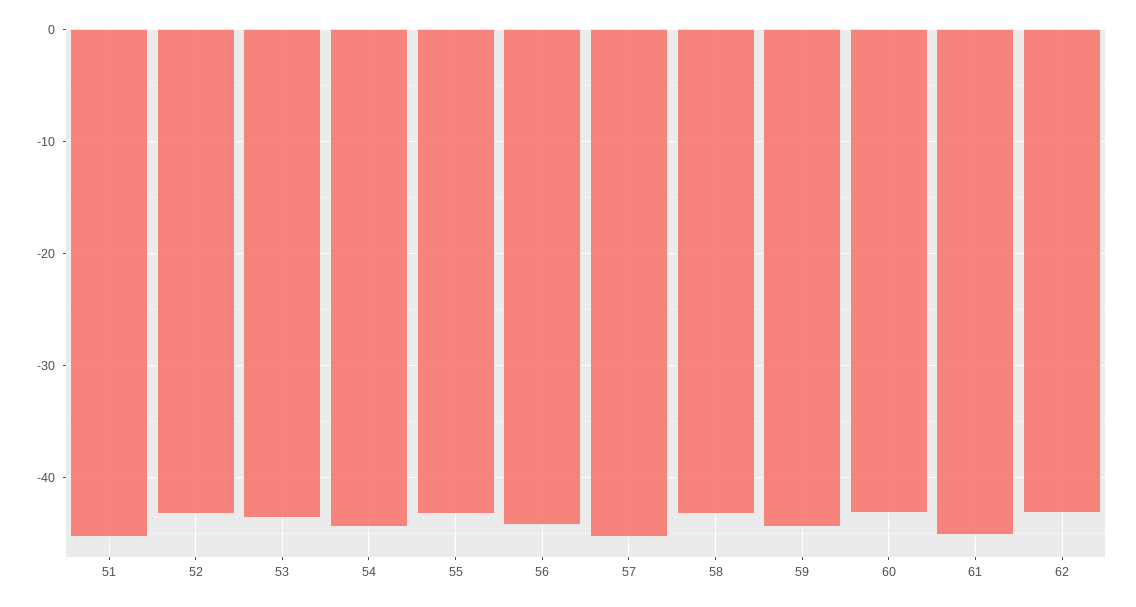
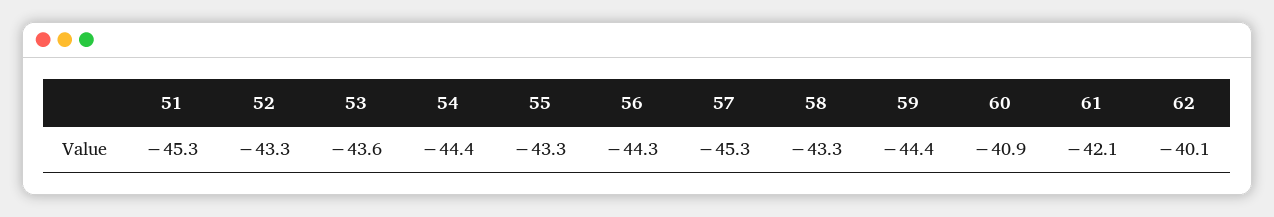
  {
    "51": -45.3,
    "52": -43.3,
    "53": -43.6,
    "54": -44.4,
    "55": -43.3,
    "56": -44.3,
    "57": -45.3,
    "58": -43.3,
    "59": -44.4,
-   "60": -43,
+   "60": -40.9,
-   "61": -45,
+   "61": -42.1,
-   "62": -43
+   "62": -40.1
  }

